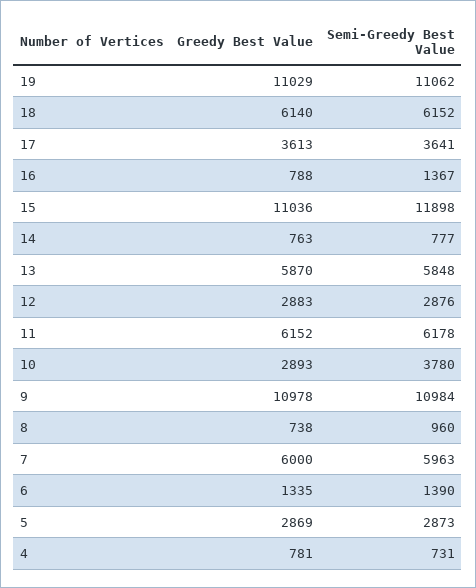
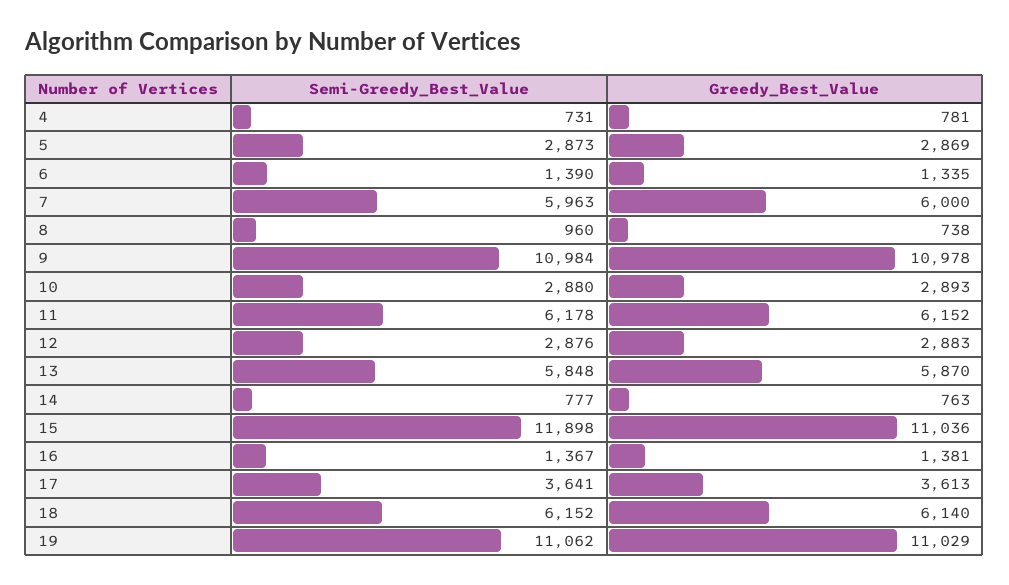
  {
    "Greedy Best Value": {
      "19": 11029,
      "18": 6140,
      "17": 3613,
-     "16": 788,
+     "16": 1381,
      "15": 11036,
      "14": 763,
      "13": 5870,
      "12": 2883,
      "11": 6152,
      "10": 2893,
      "9": 10978,
      "8": 738,
      "7": 6000,
      "6": 1335,
      "5": 2869,
      "4": 781
    },
    "Semi-Greedy Best Value": {
      "19": 11062,
      "18": 6152,
      "17": 3641,
      "16": 1367,
      "15": 11898,
      "14": 777,
      "13": 5848,
      "12": 2876,
      "11": 6178,
-     "10": 3780,
+     "10": 2880,
      "9": 10984,
      "8": 960,
      "7": 5963,
      "6": 1390,
      "5": 2873,
      "4": 731
    }
  }

